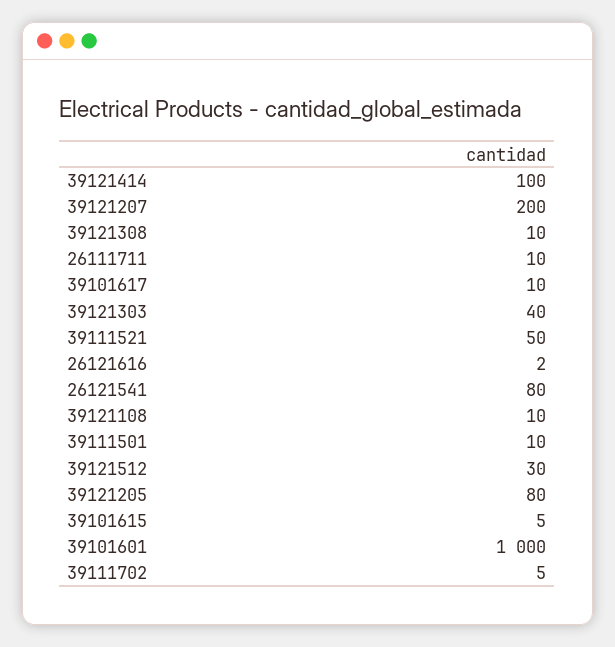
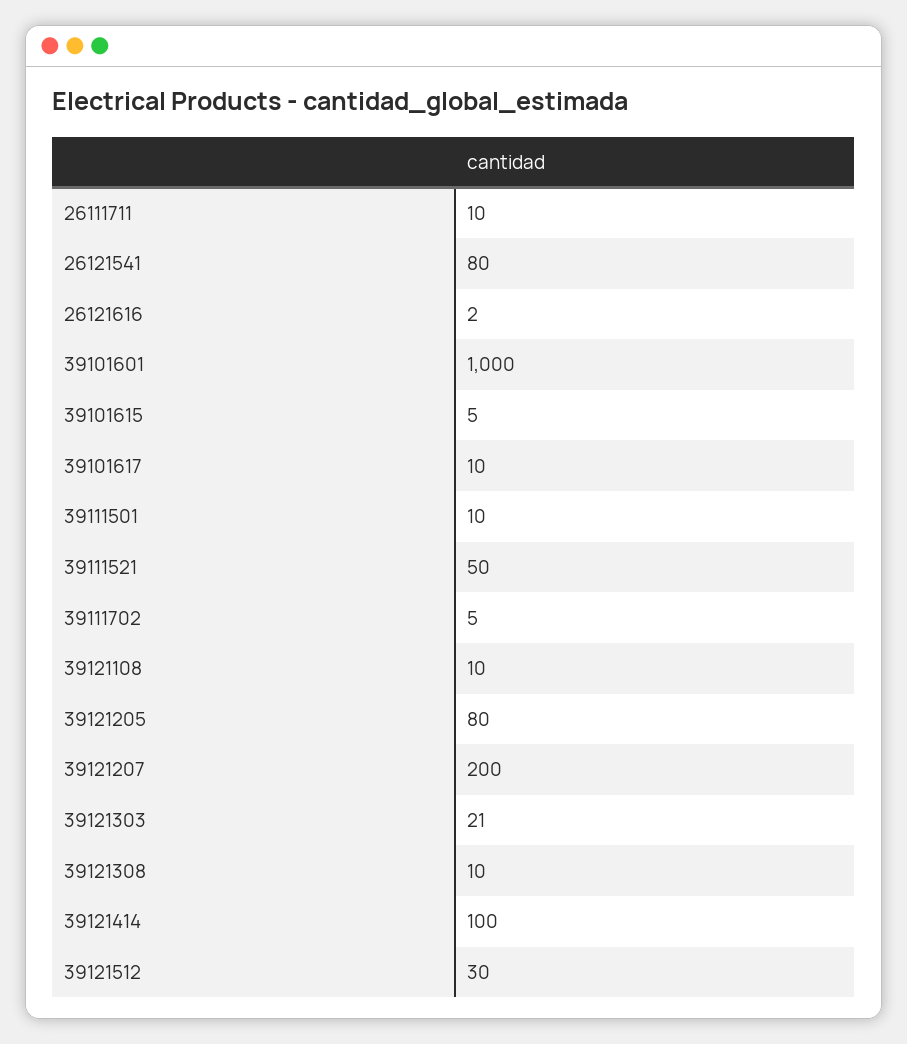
  {
    "39121414": 100,
    "39121207": 200,
    "39121308": 10,
    "26111711": 10,
    "39101617": 10,
-   "39121303": 40,
+   "39121303": 21,
    "39111521": 50,
    "26121616": 2,
    "26121541": 80,
    "39121108": 10,
    "39111501": 10,
    "39121512": 30,
    "39121205": 80,
    "39101615": 5,
    "39101601": 1000,
    "39111702": 5
  }

